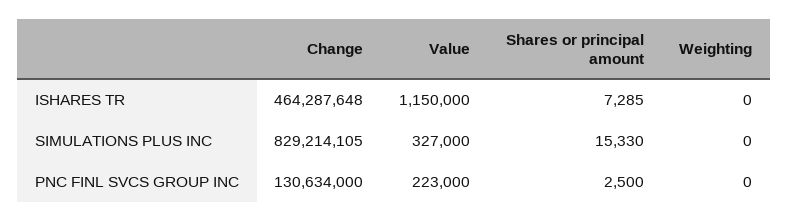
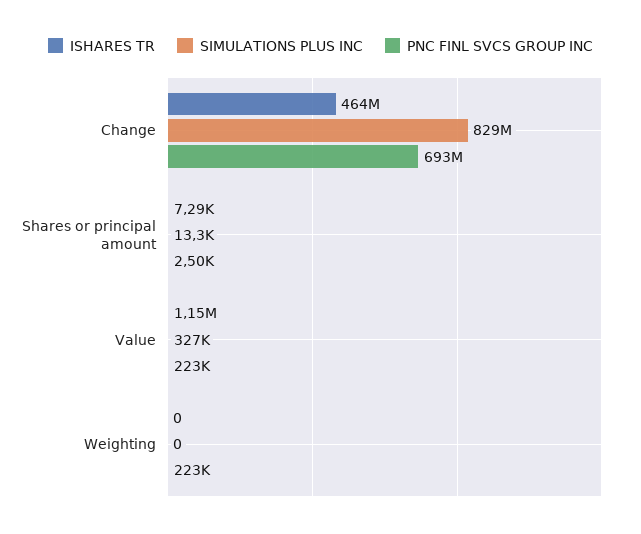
  {
    "ISHARES TR": {
      "Change": 464287648,
      "Value": 1150000,
      "Shares or principal amount": 7285,
      "Weighting": 0
    },
    "SIMULATIONS PLUS INC": {
      "Change": 829214105,
      "Value": 327000,
-     "Shares or principal amount": 15330,
+     "Shares or principal amount": 13300,
      "Weighting": 0
    },
    "PNC FINL SVCS GROUP INC": {
-     "Change": 130634000,
+     "Change": 693000000,
      "Value": 223000,
      "Shares or principal amount": 2500,
-     "Weighting": 0
+     "Weighting": 223000
    }
  }

